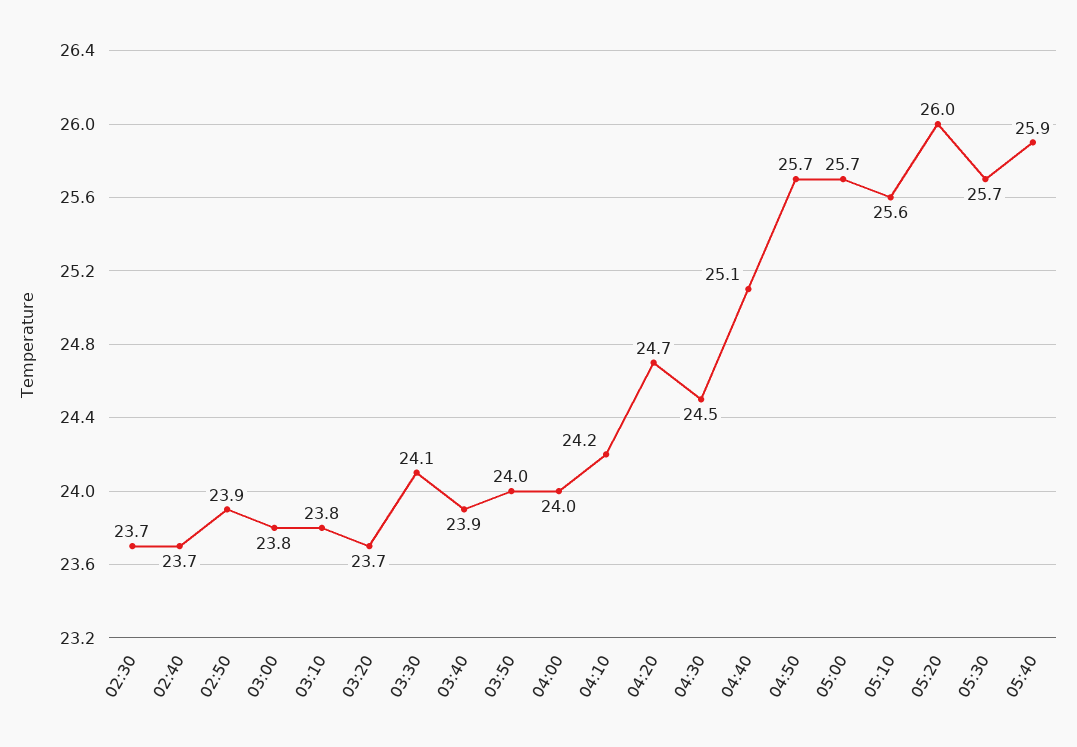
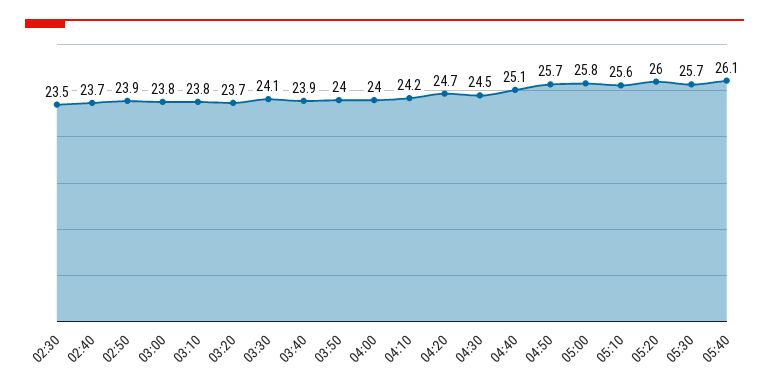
  {
-   "02:30": 23.7,
+   "02:30": 23.5,
    "02:40": 23.7,
    "02:50": 23.9,
    "03:00": 23.8,
    "03:10": 23.8,
    "03:20": 23.7,
    "03:30": 24.1,
    "03:40": 23.9,
    "03:50": 24,
    "04:00": 24,
    "04:10": 24.2,
    "04:20": 24.7,
    "04:30": 24.5,
    "04:40": 25.1,
    "04:50": 25.7,
-   "05:00": 25.7,
+   "05:00": 25.8,
    "05:10": 25.6,
    "05:20": 26,
    "05:30": 25.7,
-   "05:40": 25.9
+   "05:40": 26.1
  }

